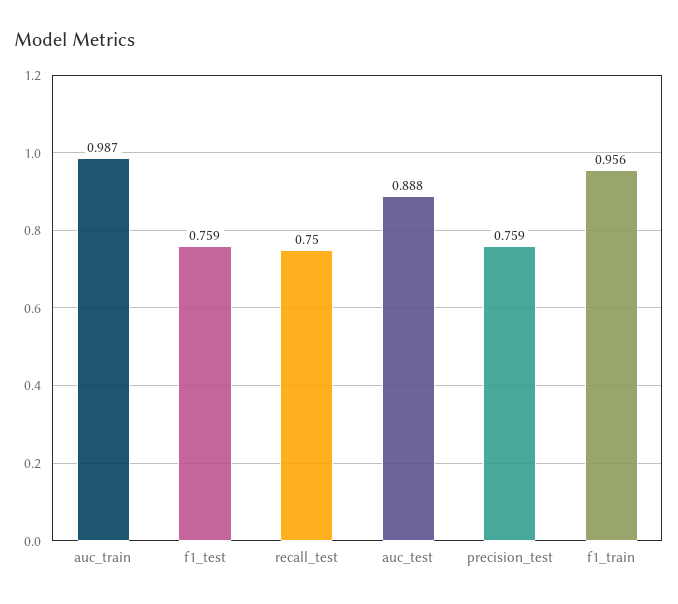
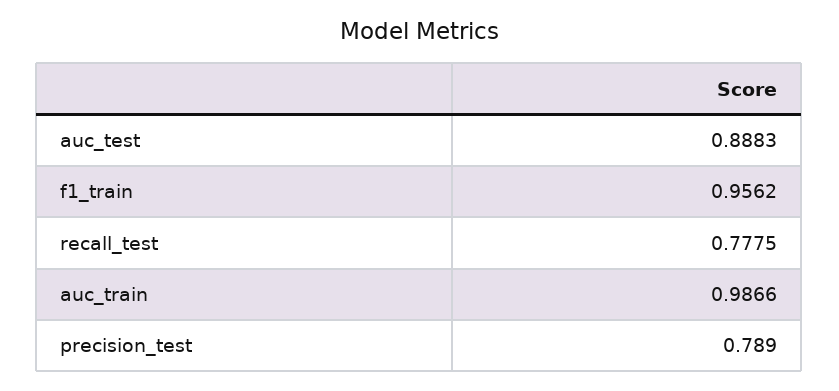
  {
    "auc_train": 0.9866,
-   "f1_test": 0.759,
-   "recall_test": 0.75,
+   "recall_test": 0.7775,
    "auc_test": 0.8883,
-   "precision_test": 0.759,
+   "precision_test": 0.789,
    "f1_train": 0.9562
  }

